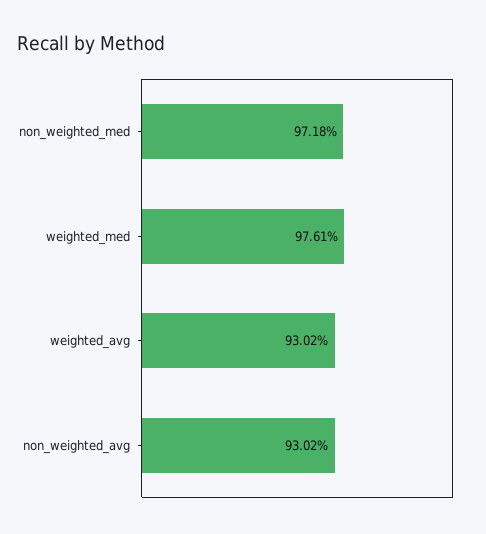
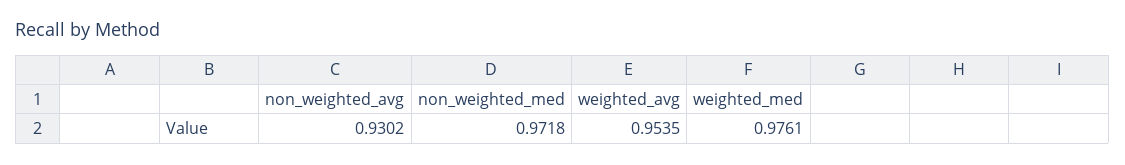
  {
    "non_weighted_med": 0.9718,
    "weighted_med": 0.9761,
-   "weighted_avg": 0.9302,
+   "weighted_avg": 0.9535,
    "non_weighted_avg": 0.9302
  }

